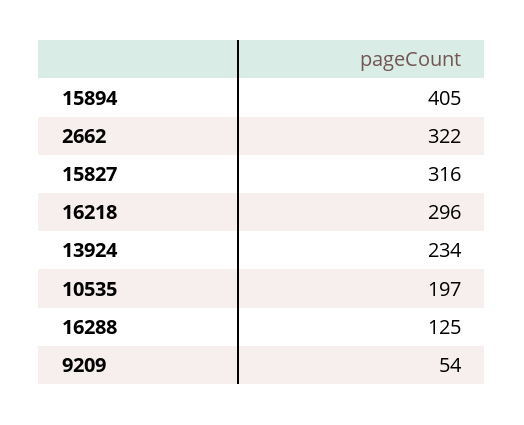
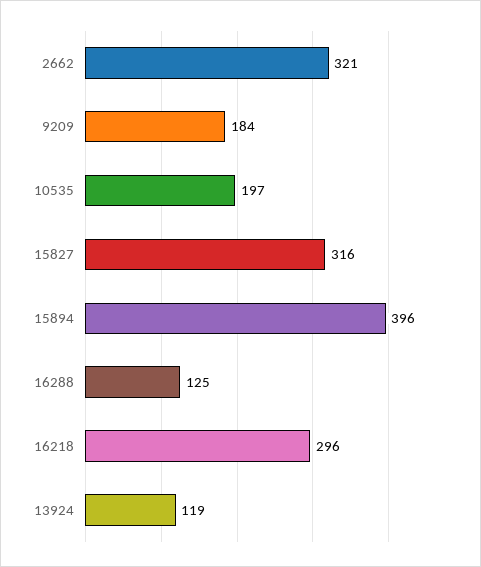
  {
-   "15894": 405,
+   "15894": 396,
-   "2662": 322,
+   "2662": 321,
    "15827": 316,
    "16218": 296,
-   "13924": 234,
+   "13924": 119,
    "10535": 197,
    "16288": 125,
-   "9209": 54
+   "9209": 184
  }

